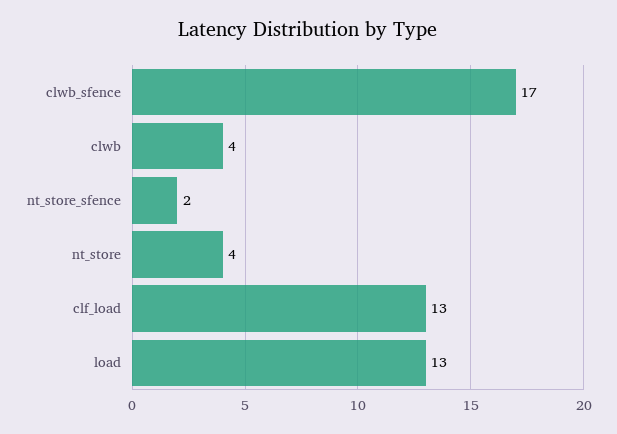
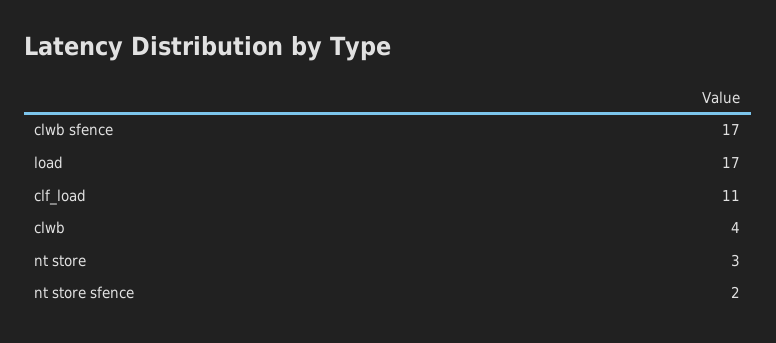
  {
    "clwb_sfence": 17,
    "clwb": 4,
    "nt_store_sfence": 2,
-   "nt_store": 4,
+   "nt_store": 3,
-   "clf_load": 13,
+   "clf_load": 11,
-   "load": 13
+   "load": 17
  }

